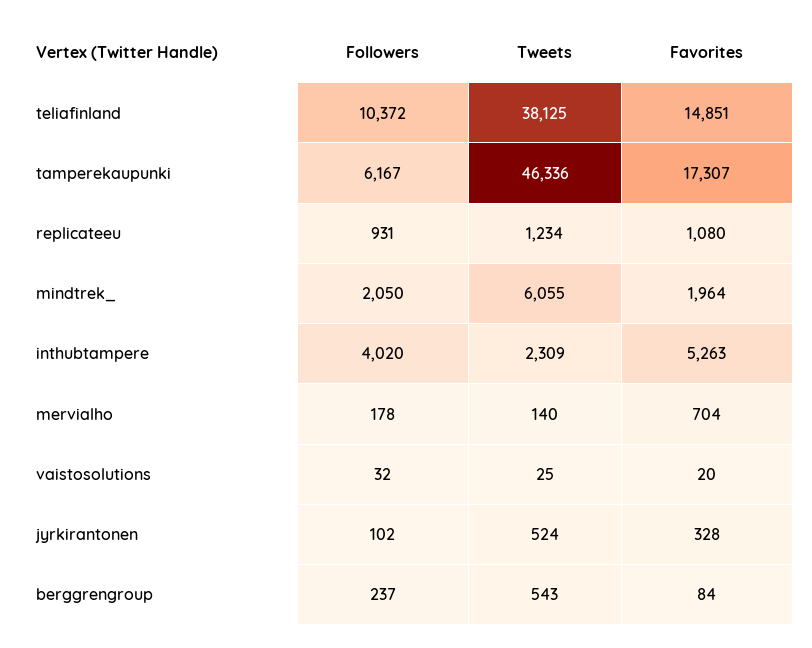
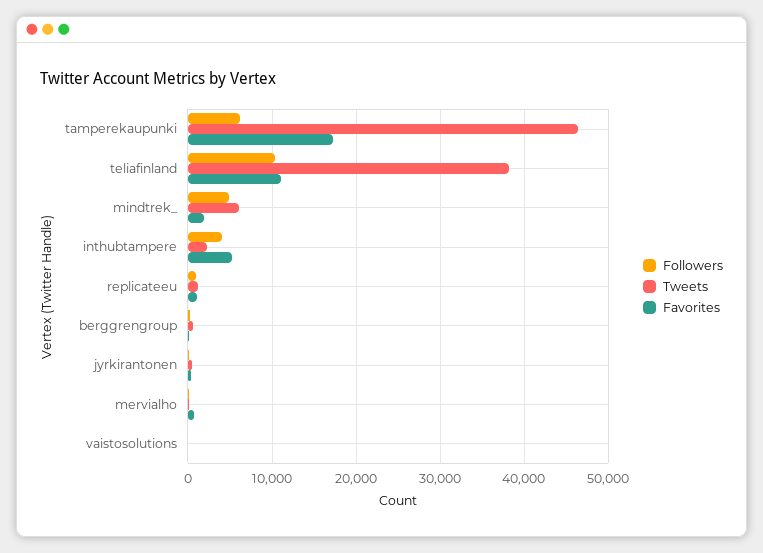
  {
    "Followers": {
      "teliafinland": 10372,
      "tamperekaupunki": 6167,
      "replicateeu": 931,
-     "mindtrek_": 2050,
+     "mindtrek_": 5000,
      "inthubtampere": 4020,
      "mervialho": 178,
      "vaistosolutions": 32,
      "jyrkirantonen": 102,
      "berggrengroup": 237
    },
    "Tweets": {
      "teliafinland": 38125,
      "tamperekaupunki": 46336,
      "replicateeu": 1234,
      "mindtrek_": 6055,
      "inthubtampere": 2309,
      "mervialho": 140,
      "vaistosolutions": 25,
      "jyrkirantonen": 524,
      "berggrengroup": 543
    },
    "Favorites": {
-     "teliafinland": 14851,
+     "teliafinland": 11000,
      "tamperekaupunki": 17307,
      "replicateeu": 1080,
      "mindtrek_": 1964,
      "inthubtampere": 5263,
      "mervialho": 704,
      "vaistosolutions": 20,
      "jyrkirantonen": 328,
      "berggrengroup": 84
    }
  }

